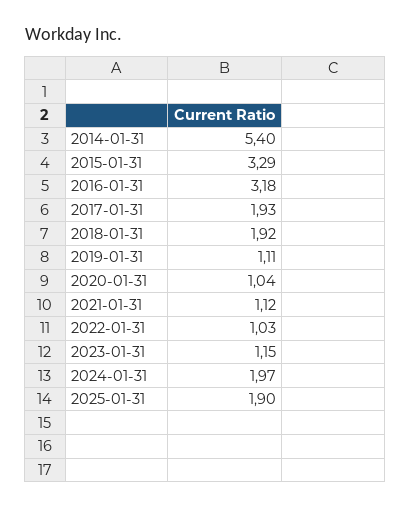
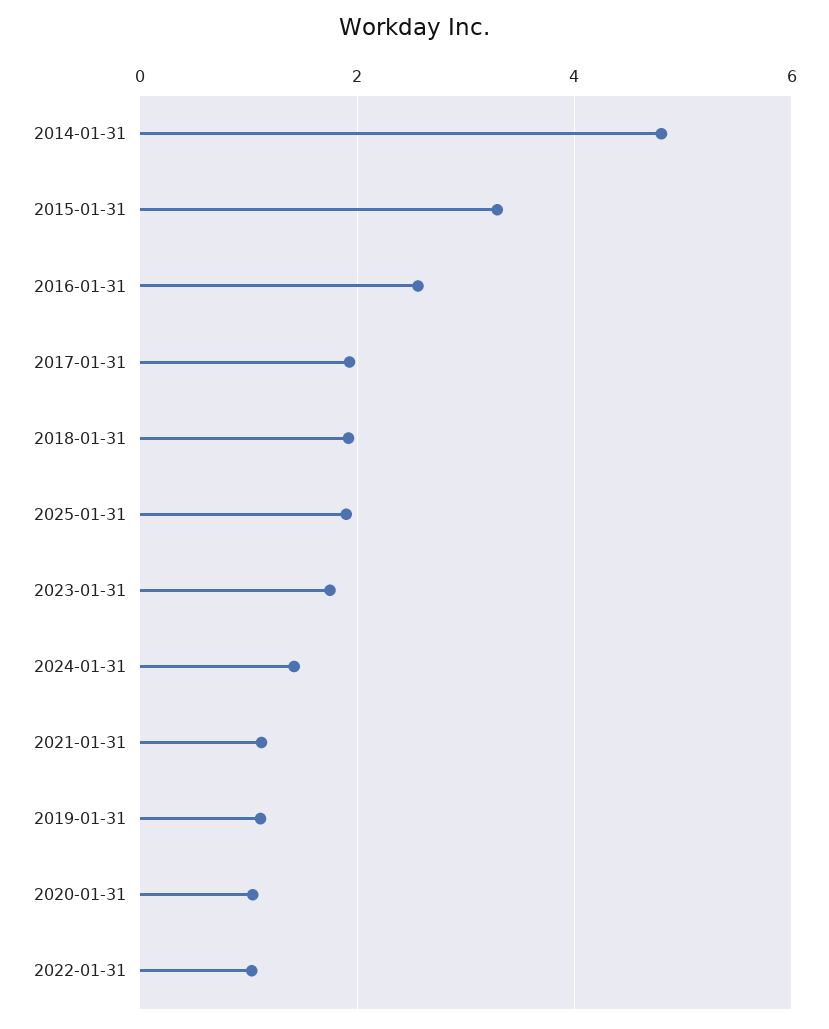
  {
-   "2014-01-31": 5.4,
+   "2014-01-31": 4.8,
    "2015-01-31": 3.29,
-   "2016-01-31": 3.18,
+   "2016-01-31": 2.6,
    "2017-01-31": 1.93,
    "2018-01-31": 1.92,
    "2019-01-31": 1.11,
    "2020-01-31": 1.04,
    "2021-01-31": 1.12,
    "2022-01-31": 1.03,
-   "2023-01-31": 1.15,
+   "2023-01-31": 1.8,
-   "2024-01-31": 1.97,
+   "2024-01-31": 1.4,
    "2025-01-31": 1.9
  }

